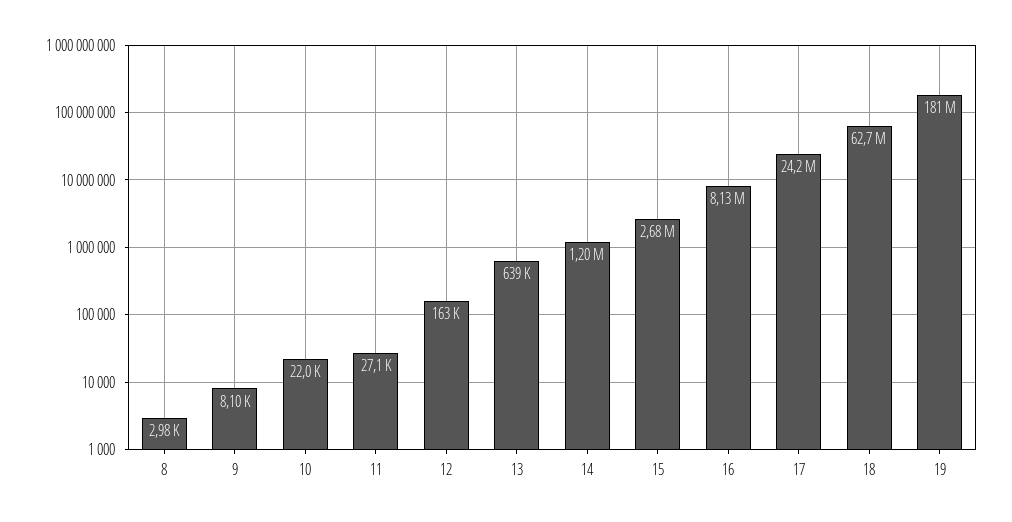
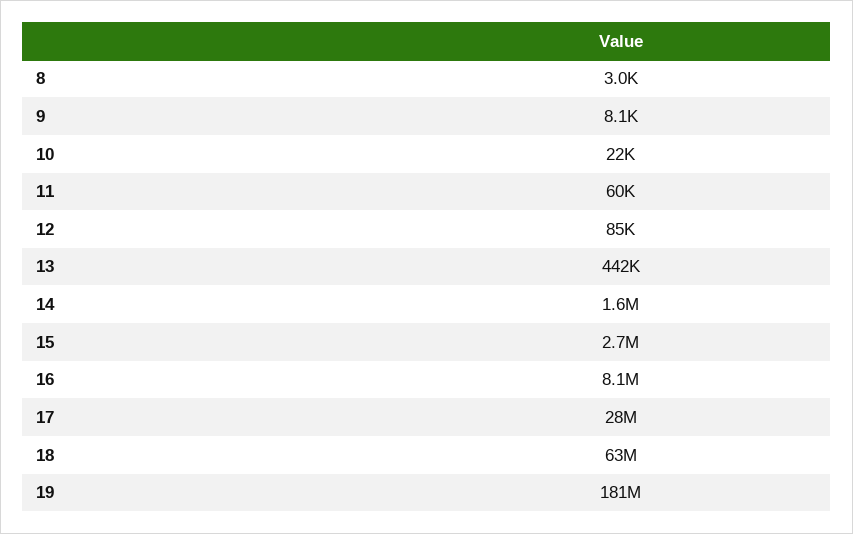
  {
    "8": 2980,
    "9": 8100,
    "10": 22000,
-   "11": 27100,
+   "11": 60000,
-   "12": 163000,
+   "12": 85000,
-   "13": 639000,
+   "13": 442000,
-   "14": 1200000,
+   "14": 1600000,
    "15": 2680000,
    "16": 8130000,
-   "17": 24200000,
+   "17": 28000000,
    "18": 62700000,
    "19": 181000000
  }

